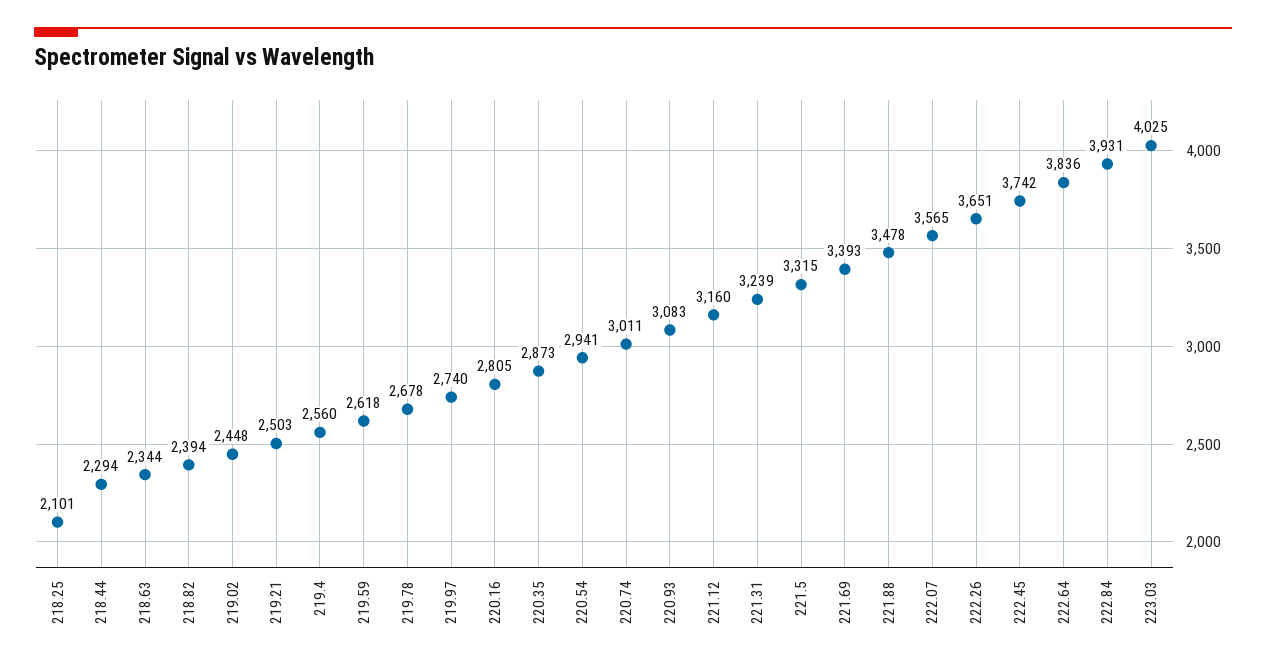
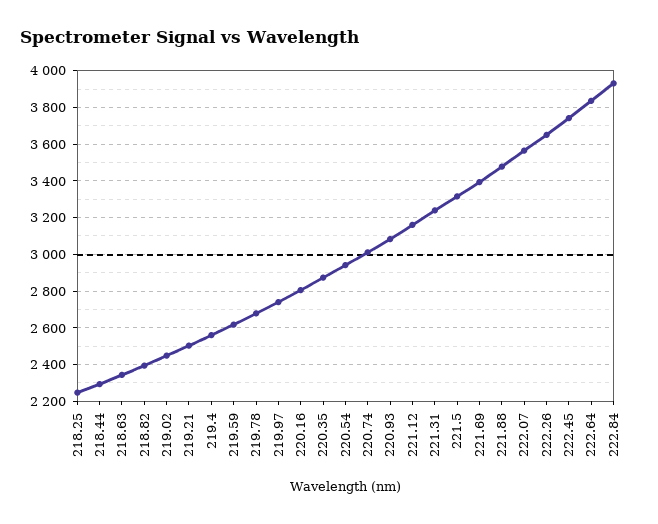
  {
-   "218.25": 2101,
+   "218.25": 2250,
    "218.44": 2294,
    "218.63": 2344,
    "218.82": 2394,
    "219.02": 2448,
    "219.21": 2503,
    "219.4": 2560,
    "219.59": 2618,
    "219.78": 2678,
    "219.97": 2740,
    "220.16": 2805,
    "220.35": 2873,
    "220.54": 2941,
    "220.74": 3011,
    "220.93": 3083,
    "221.12": 3160,
    "221.31": 3239,
    "221.5": 3315,
    "221.69": 3393,
    "221.88": 3478,
    "222.07": 3565,
    "222.26": 3651,
    "222.45": 3742,
    "222.64": 3836,
-   "222.84": 3931,
+   "222.84": 3931
-   "223.03": 4025
  }

